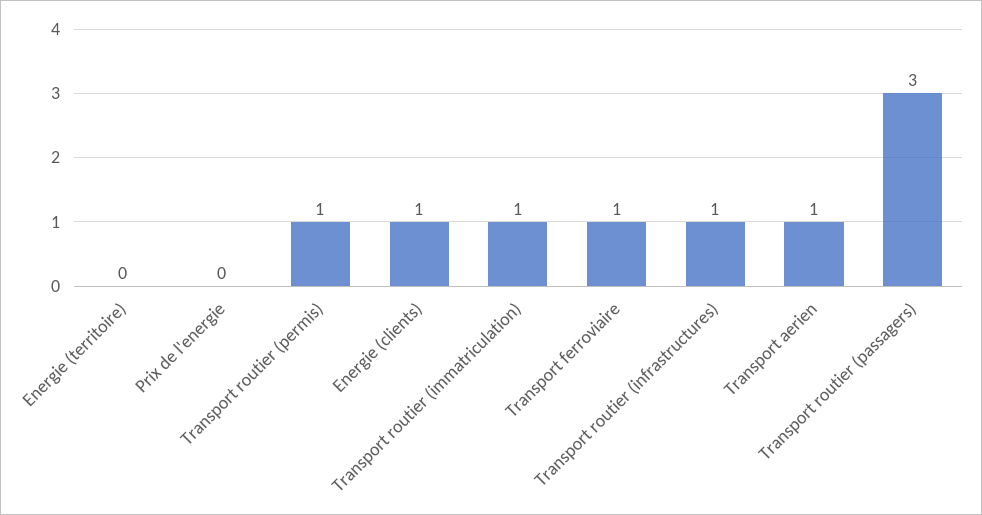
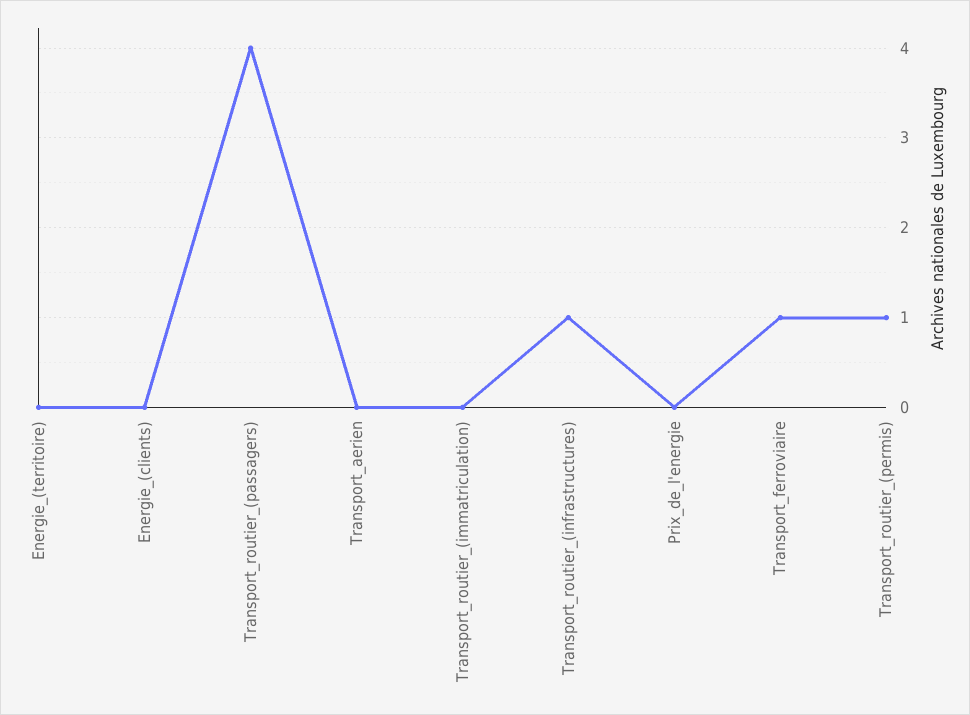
  {
    "Energie (territoire)": 0,
    "Prix de l'energie": 0,
    "Transport routier (permis)": 1,
-   "Energie (clients)": 1,
+   "Energie (clients)": 0,
-   "Transport routier (immatriculation)": 1,
+   "Transport routier (immatriculation)": 0,
    "Transport ferroviaire": 1,
    "Transport routier (infrastructures)": 1,
-   "Transport aerien": 1,
+   "Transport aerien": 0,
-   "Transport routier (passagers)": 3
+   "Transport routier (passagers)": 4
  }

